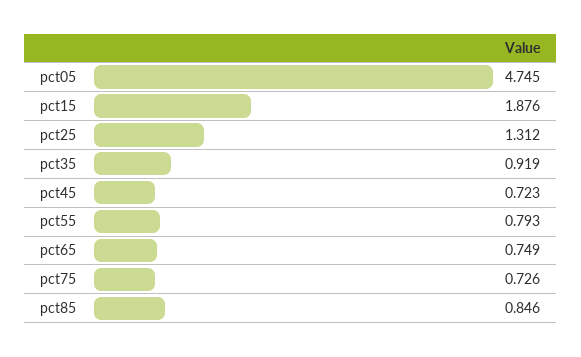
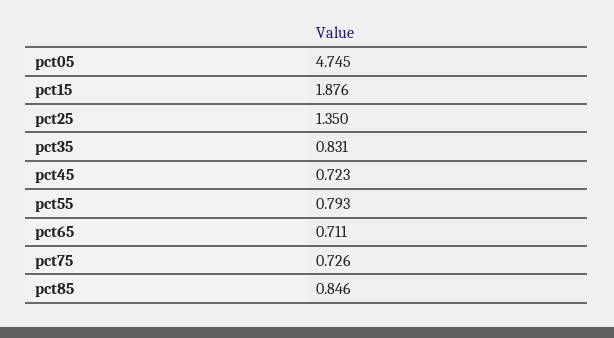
  {
    "pct05": 4.745,
    "pct15": 1.876,
-   "pct25": 1.312,
+   "pct25": 1.35,
-   "pct35": 0.919,
+   "pct35": 0.831,
    "pct45": 0.723,
    "pct55": 0.793,
-   "pct65": 0.749,
+   "pct65": 0.711,
    "pct75": 0.726,
    "pct85": 0.846
  }

